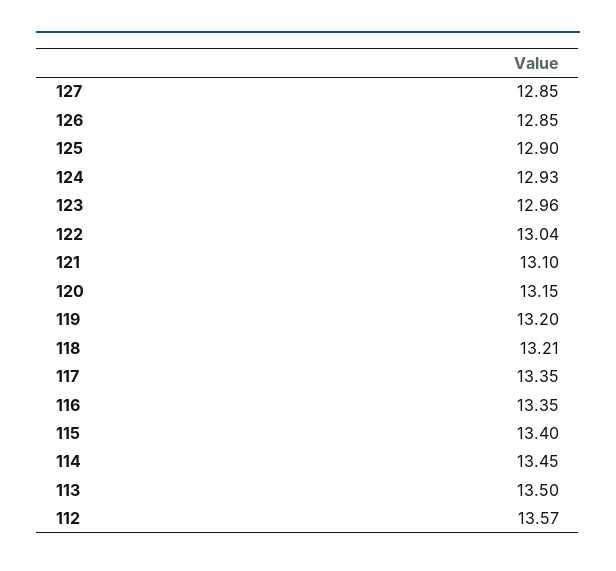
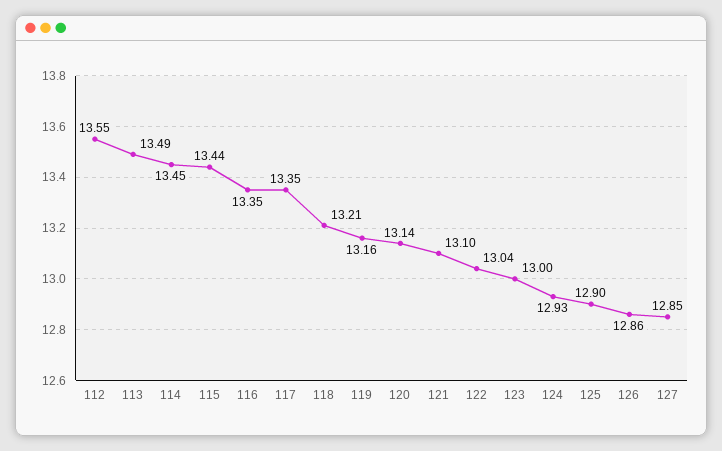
  {
    "127": 12.85,
-   "126": 12.85,
+   "126": 12.86,
    "125": 12.9,
    "124": 12.93,
-   "123": 12.96,
+   "123": 13,
    "122": 13.04,
    "121": 13.1,
-   "120": 13.15,
+   "120": 13.14,
-   "119": 13.2,
+   "119": 13.16,
    "118": 13.21,
    "117": 13.35,
    "116": 13.35,
-   "115": 13.4,
+   "115": 13.44,
    "114": 13.45,
-   "113": 13.5,
+   "113": 13.49,
-   "112": 13.57
+   "112": 13.55
  }

